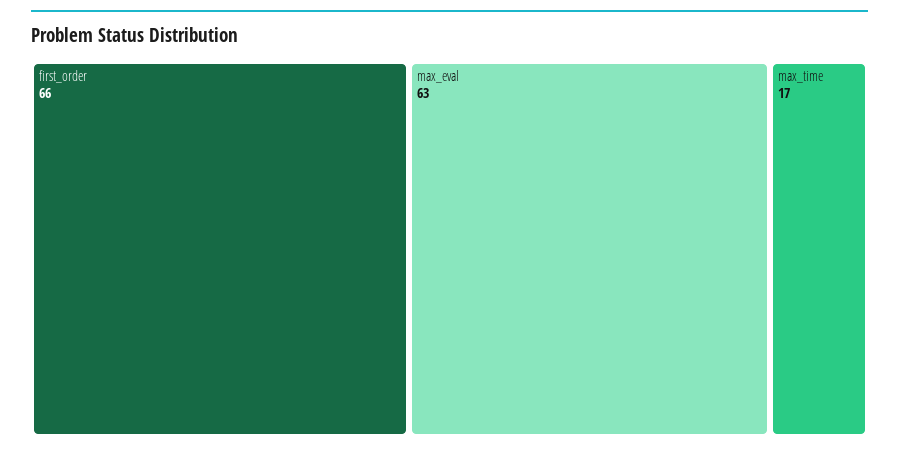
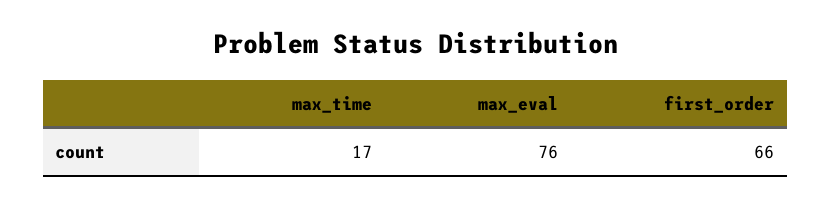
  {
    "first_order": 66,
-   "max_eval": 63,
+   "max_eval": 76,
    "max_time": 17
  }

